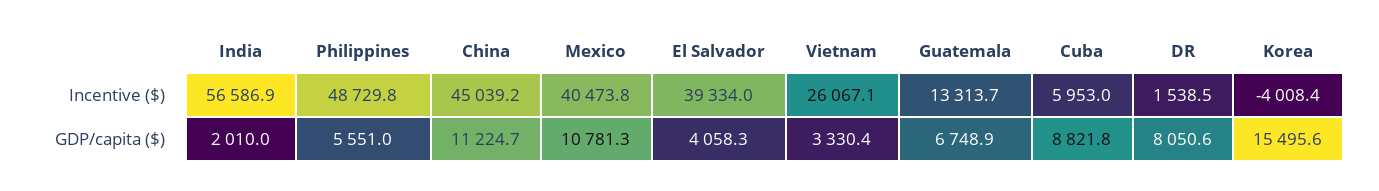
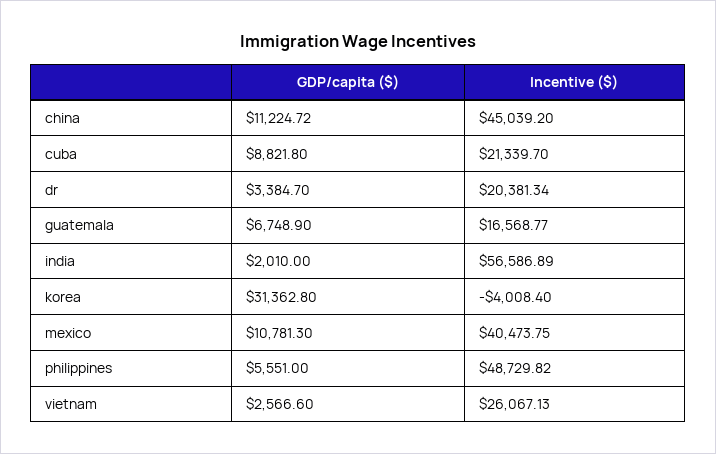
  {
    "India": {
      "Incentive ($)": 56586.89,
      "GDP/capita ($)": 2010
    },
    "Philippines": {
      "Incentive ($)": 48729.82,
      "GDP/capita ($)": 5551
    },
    "China": {
      "Incentive ($)": 45039.2,
      "GDP/capita ($)": 11224.72
    },
    "Mexico": {
      "Incentive ($)": 40473.75,
      "GDP/capita ($)": 10781.3
    },
-   "El Salvador": {
-     "Incentive ($)": 39334,
-     "GDP/capita ($)": 4058.3
-   },
    "Vietnam": {
      "Incentive ($)": 26067.13,
-     "GDP/capita ($)": 3330.4
+     "GDP/capita ($)": 2566.6
    },
    "Guatemala": {
-     "Incentive ($)": 13313.7,
+     "Incentive ($)": 16568.77,
      "GDP/capita ($)": 6748.9
    },
    "Cuba": {
-     "Incentive ($)": 5953,
+     "Incentive ($)": 21339.7,
      "GDP/capita ($)": 8821.8
    },
    "DR": {
-     "Incentive ($)": 1538.5,
+     "Incentive ($)": 20381.34,
-     "GDP/capita ($)": 8050.6
+     "GDP/capita ($)": 3384.7
    },
    "Korea": {
      "Incentive ($)": -4008.4,
-     "GDP/capita ($)": 15495.6
+     "GDP/capita ($)": 31362.8
    }
  }

